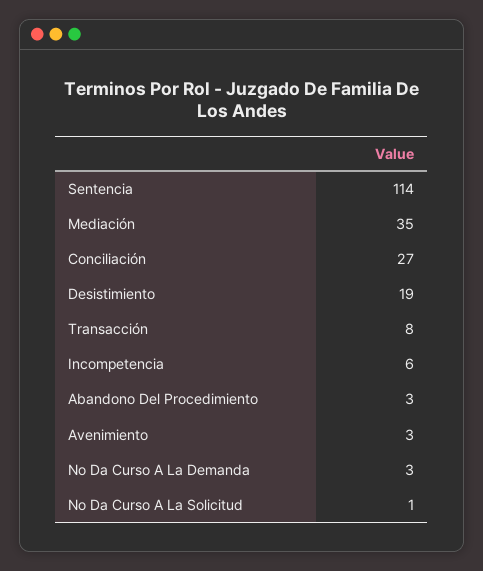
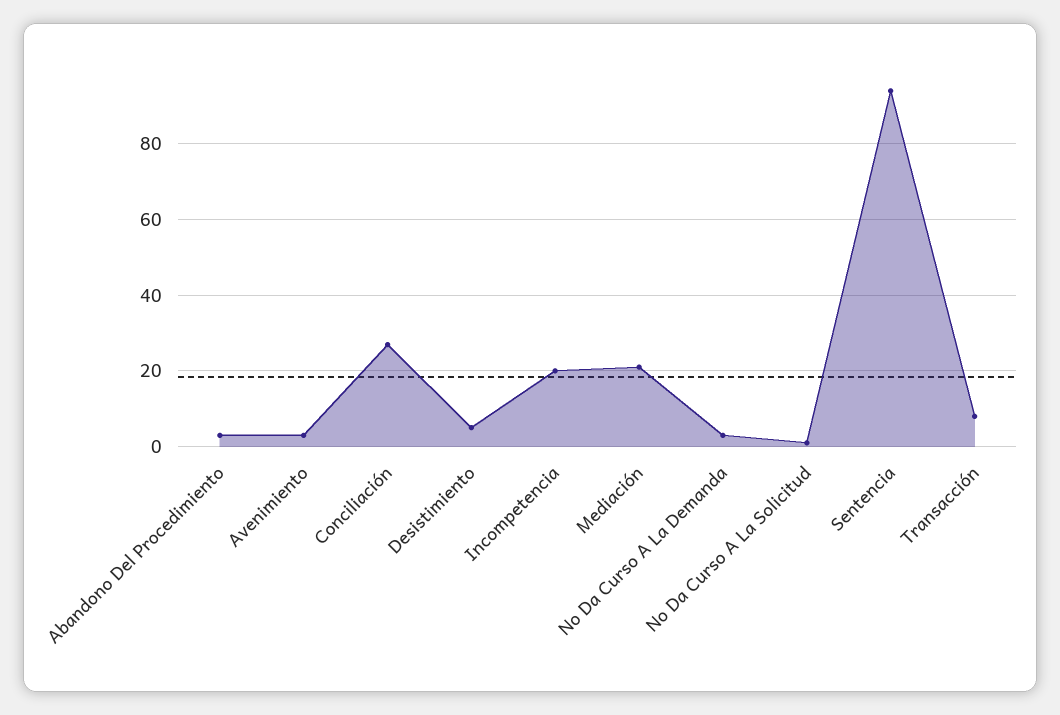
  {
-   "Sentencia": 114,
+   "Sentencia": 95,
-   "Mediación": 35,
+   "Mediación": 20,
    "Conciliación": 27,
-   "Desistimiento": 19,
+   "Desistimiento": 5,
    "Transacción": 8,
-   "Incompetencia": 6,
+   "Incompetencia": 20,
    "Abandono Del Procedimiento": 3,
    "Avenimiento": 3,
    "No Da Curso A La Demanda": 3,
    "No Da Curso A La Solicitud": 1
  }

